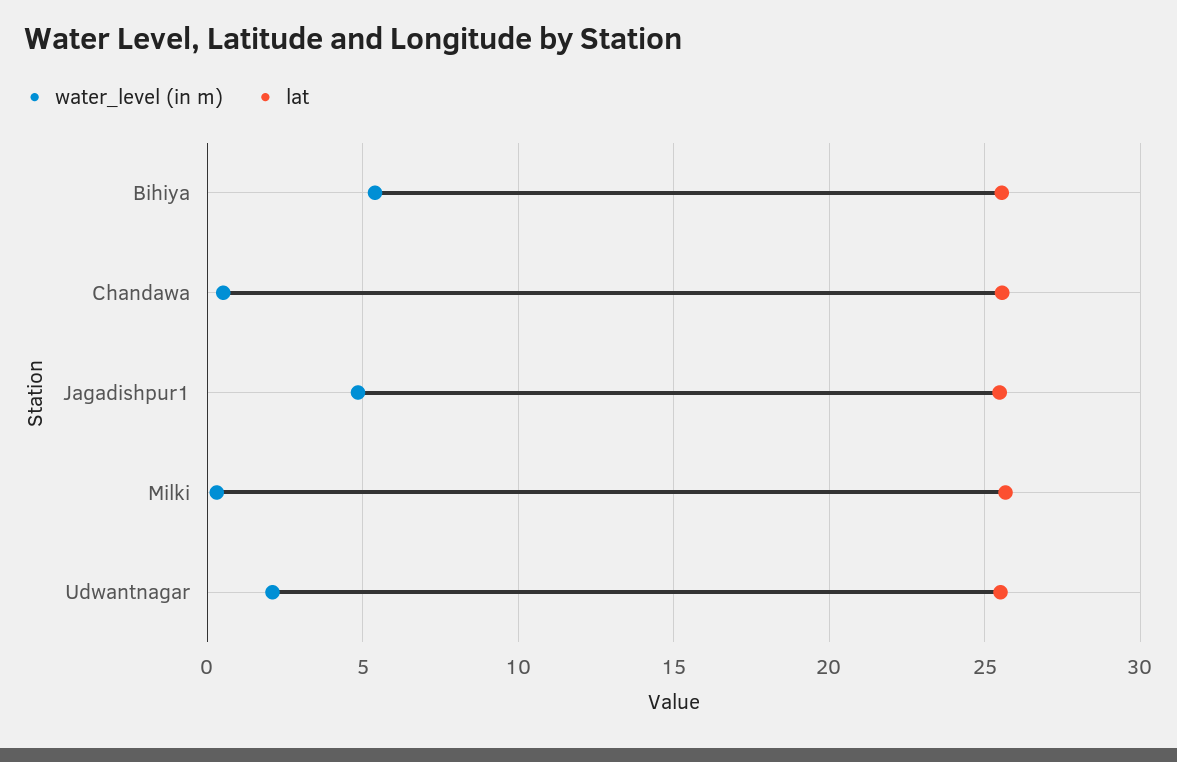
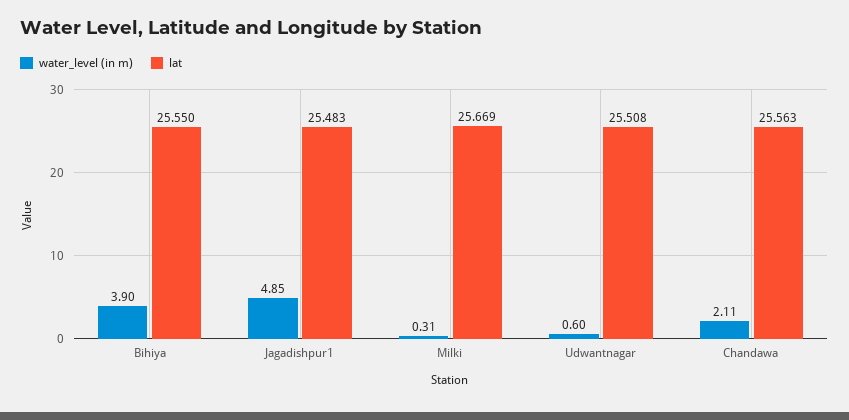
  {
    "water_level (in m)": {
-     "Bihiya": 5.5,
+     "Bihiya": 3.9,
-     "Chandawa": 0.5,
+     "Chandawa": 2.11,
      "Jagadishpur1": 4.85,
      "Milki": 0.31,
-     "Udwantnagar": 2
+     "Udwantnagar": 0.6
    },
    "lat": {
      "Bihiya": 25.55,
      "Chandawa": 25.563,
      "Jagadishpur1": 25.483,
      "Milki": 25.669,
      "Udwantnagar": 25.508
    }
  }

